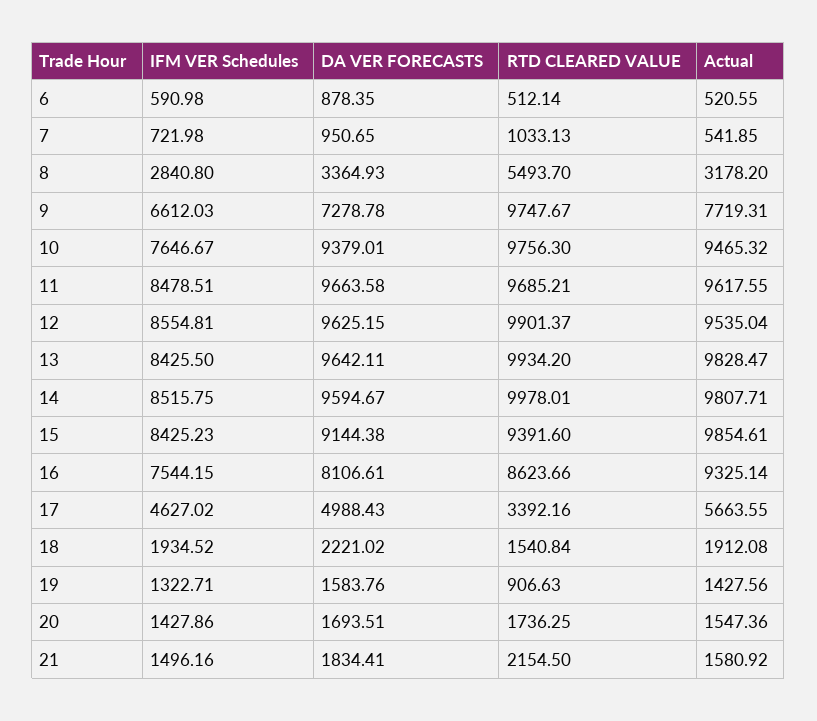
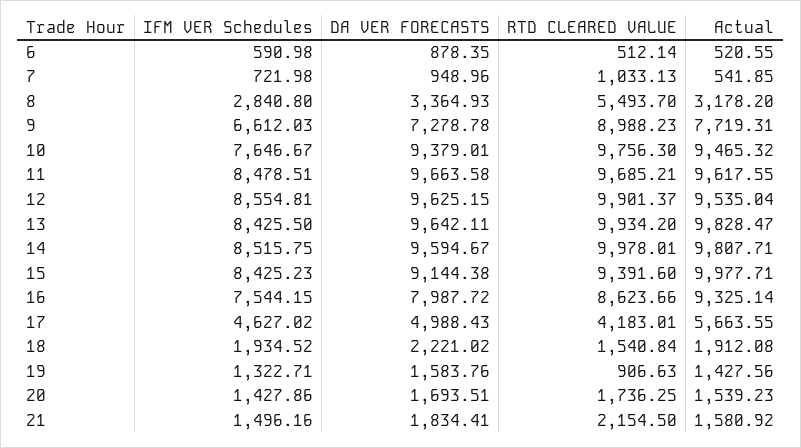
  {
    "IFM VER Schedules": {
      "6": 590.98,
      "7": 721.98,
      "8": 2840.8,
      "9": 6612.03,
      "10": 7646.67,
      "11": 8478.51,
      "12": 8554.81,
      "13": 8425.5,
      "14": 8515.75,
      "15": 8425.23,
      "16": 7544.15,
      "17": 4627.02,
      "18": 1934.52,
      "19": 1322.71,
      "20": 1427.86,
      "21": 1496.16
    },
    "DA VER FORECASTS": {
      "6": 878.35,
-     "7": 950.65,
+     "7": 948.96,
      "8": 3364.93,
      "9": 7278.78,
      "10": 9379.01,
      "11": 9663.58,
      "12": 9625.15,
      "13": 9642.11,
      "14": 9594.67,
      "15": 9144.38,
-     "16": 8106.61,
+     "16": 7987.72,
      "17": 4988.43,
      "18": 2221.02,
      "19": 1583.76,
      "20": 1693.51,
      "21": 1834.41
    },
    "RTD CLEARED VALUE": {
      "6": 512.14,
      "7": 1033.13,
      "8": 5493.7,
-     "9": 9747.67,
+     "9": 8988.23,
      "10": 9756.3,
      "11": 9685.21,
      "12": 9901.37,
      "13": 9934.2,
      "14": 9978.01,
      "15": 9391.6,
      "16": 8623.66,
-     "17": 3392.16,
+     "17": 4183.01,
      "18": 1540.84,
      "19": 906.63,
      "20": 1736.25,
      "21": 2154.5
    },
    "Actual": {
      "6": 520.55,
      "7": 541.85,
      "8": 3178.2,
      "9": 7719.31,
      "10": 9465.32,
      "11": 9617.55,
      "12": 9535.04,
      "13": 9828.47,
      "14": 9807.71,
-     "15": 9854.61,
+     "15": 9977.71,
      "16": 9325.14,
      "17": 5663.55,
      "18": 1912.08,
      "19": 1427.56,
-     "20": 1547.36,
+     "20": 1539.23,
      "21": 1580.92
    }
  }

